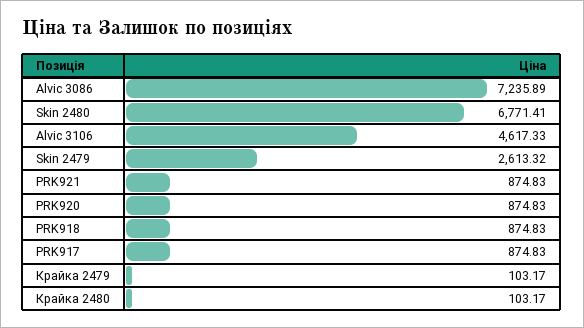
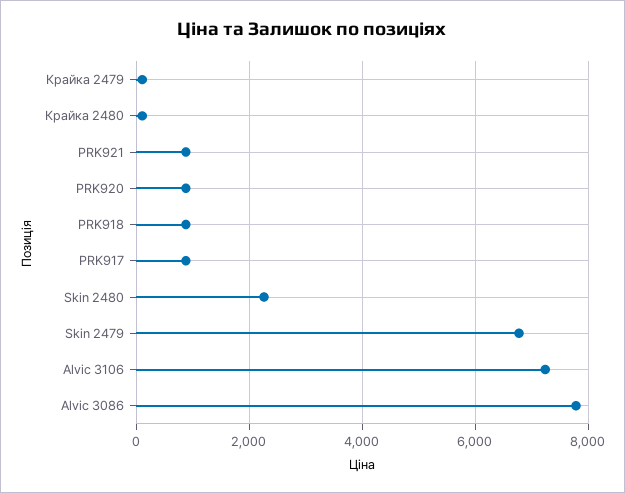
  {
-   "Alvic 3086": 7235.89,
+   "Alvic 3086": 7800,
-   "Skin 2480": 6771.41,
+   "Skin 2480": 2200,
-   "Alvic 3106": 4617.33,
+   "Alvic 3106": 7200,
-   "Skin 2479": 2613.32,
+   "Skin 2479": 6800,
    "PRK921": 874.83,
    "PRK920": 874.83,
    "PRK918": 874.83,
    "PRK917": 874.83,
    "Крайка 2479": 103.17,
    "Крайка 2480": 103.17
  }

